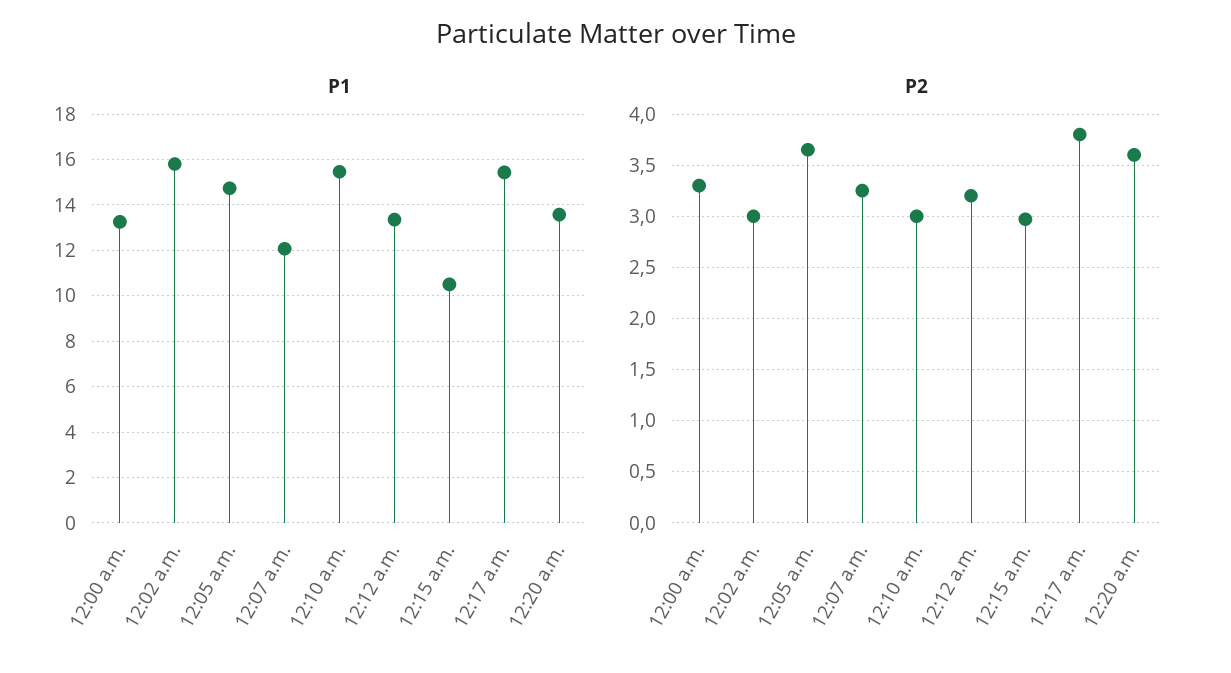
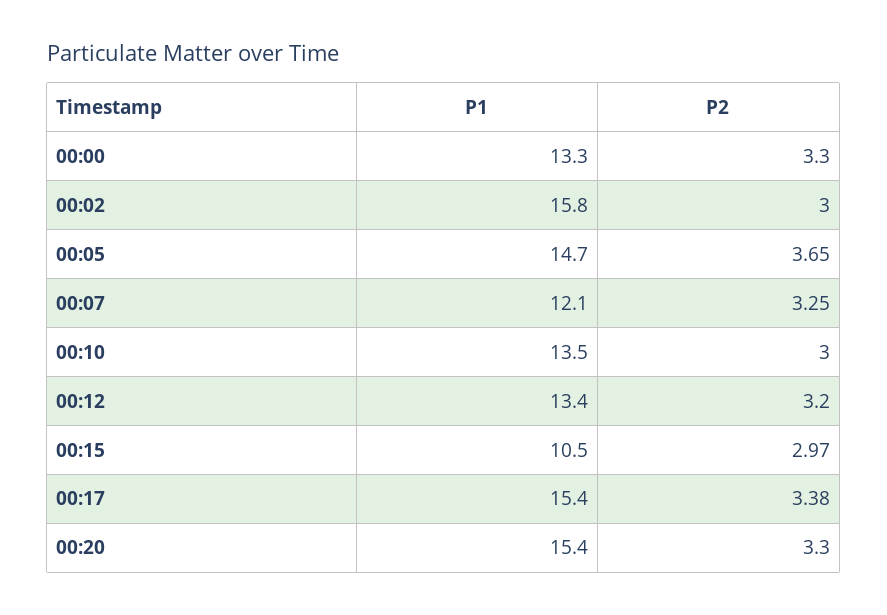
  {
    "P1": {
      "12:00 a.m.": 13.3,
      "12:02 a.m.": 15.8,
      "12:05 a.m.": 14.7,
      "12:07 a.m.": 12.1,
-     "12:10 a.m.": 15.5,
+     "12:10 a.m.": 13.5,
      "12:12 a.m.": 13.4,
      "12:15 a.m.": 10.5,
      "12:17 a.m.": 15.4,
-     "12:20 a.m.": 13.5
+     "12:20 a.m.": 15.4
    },
    "P2": {
      "12:00 a.m.": 3.3,
      "12:02 a.m.": 3,
      "12:05 a.m.": 3.65,
      "12:07 a.m.": 3.25,
      "12:10 a.m.": 3,
      "12:12 a.m.": 3.2,
      "12:15 a.m.": 2.97,
-     "12:17 a.m.": 3.8,
+     "12:17 a.m.": 3.38,
-     "12:20 a.m.": 3.6
+     "12:20 a.m.": 3.3
    }
  }

